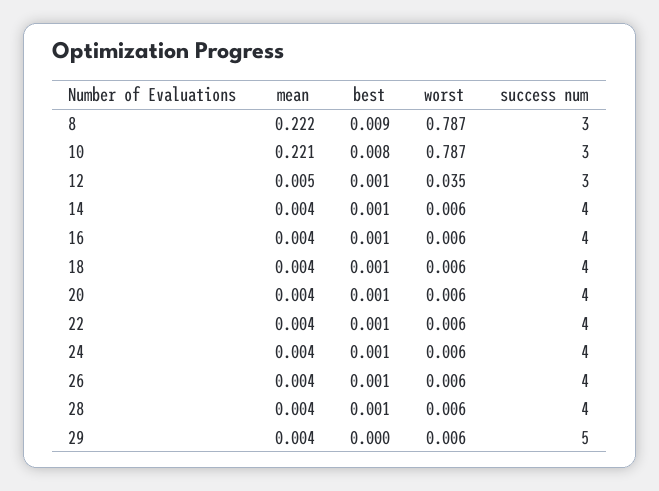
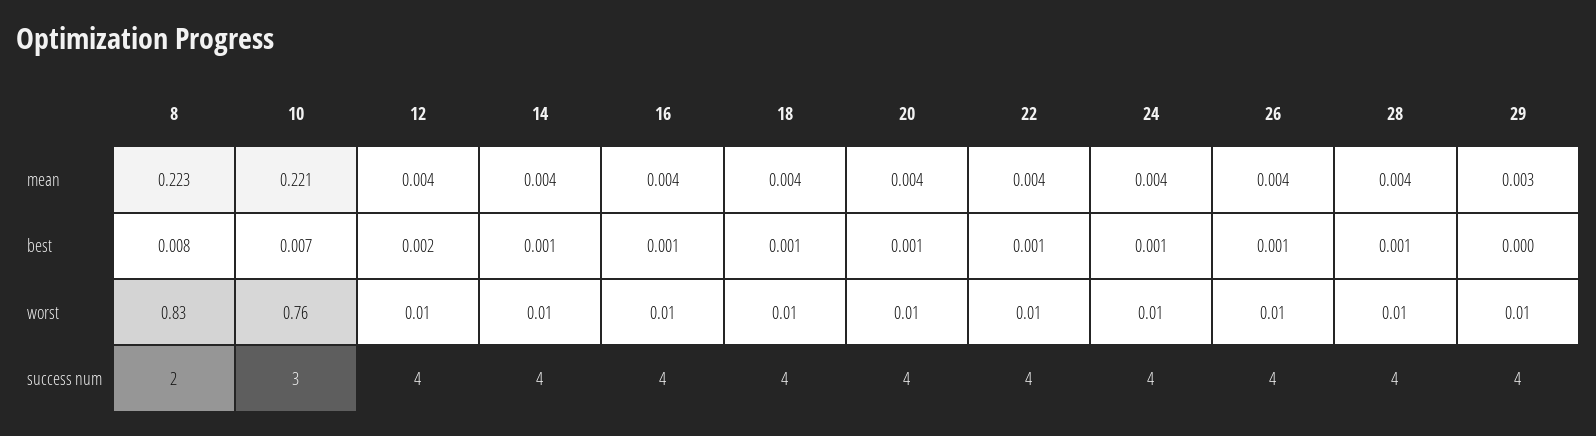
  {
    "mean": {
-     "8": 0.222,
+     "8": 0.223,
      "10": 0.221,
-     "12": 0.005,
+     "12": 0.004,
      "14": 0.004,
      "16": 0.004,
      "18": 0.004,
      "20": 0.004,
      "22": 0.004,
      "24": 0.004,
      "26": 0.004,
      "28": 0.004,
-     "29": 0.004
+     "29": 0.003
    },
    "best": {
-     "8": 0.009,
+     "8": 0.008,
-     "10": 0.008,
+     "10": 0.007,
-     "12": 0.001,
+     "12": 0.002,
      "14": 0.001,
      "16": 0.001,
      "18": 0.001,
      "20": 0.001,
      "22": 0.001,
      "24": 0.001,
      "26": 0.001,
      "28": 0.001,
      "29": 0
    },
    "worst": {
-     "8": 0.787,
+     "8": 0.83,
-     "10": 0.787,
+     "10": 0.76,
-     "12": 0.035,
+     "12": 0.01,
      "14": 0.006,
      "16": 0.006,
      "18": 0.006,
      "20": 0.006,
      "22": 0.006,
      "24": 0.006,
      "26": 0.006,
      "28": 0.006,
      "29": 0.006
    },
    "success num": {
-     "8": 3,
+     "8": 2,
      "10": 3,
-     "12": 3,
+     "12": 4,
      "14": 4,
      "16": 4,
      "18": 4,
      "20": 4,
      "22": 4,
      "24": 4,
      "26": 4,
      "28": 4,
-     "29": 5
+     "29": 4
    }
  }

